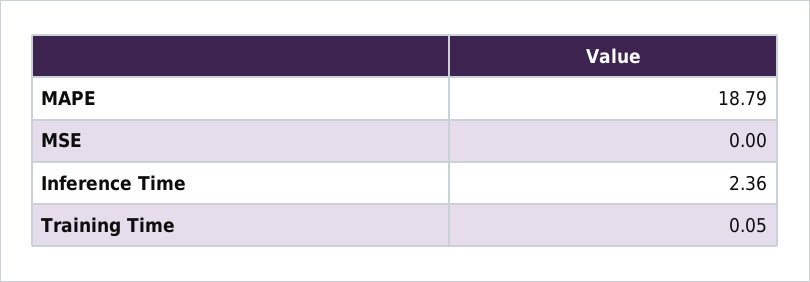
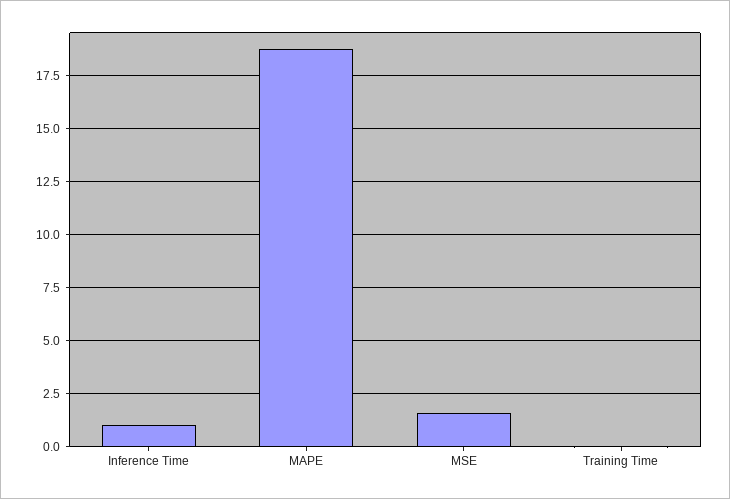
  {
    "MAPE": 18.79,
-   "MSE": 0,
+   "MSE": 1.5,
-   "Inference Time": 2.36,
+   "Inference Time": 1,
    "Training Time": 0.05
  }

